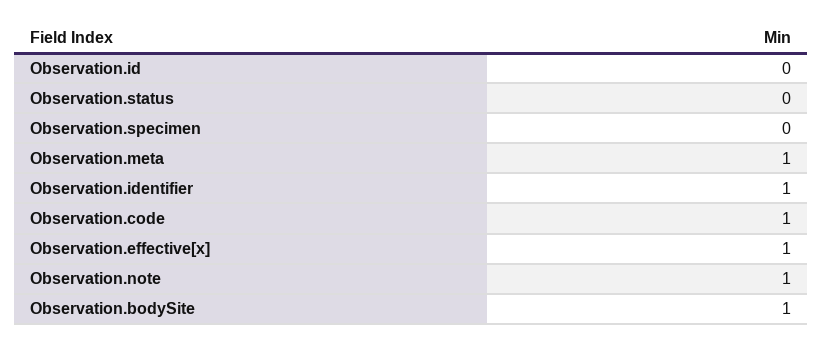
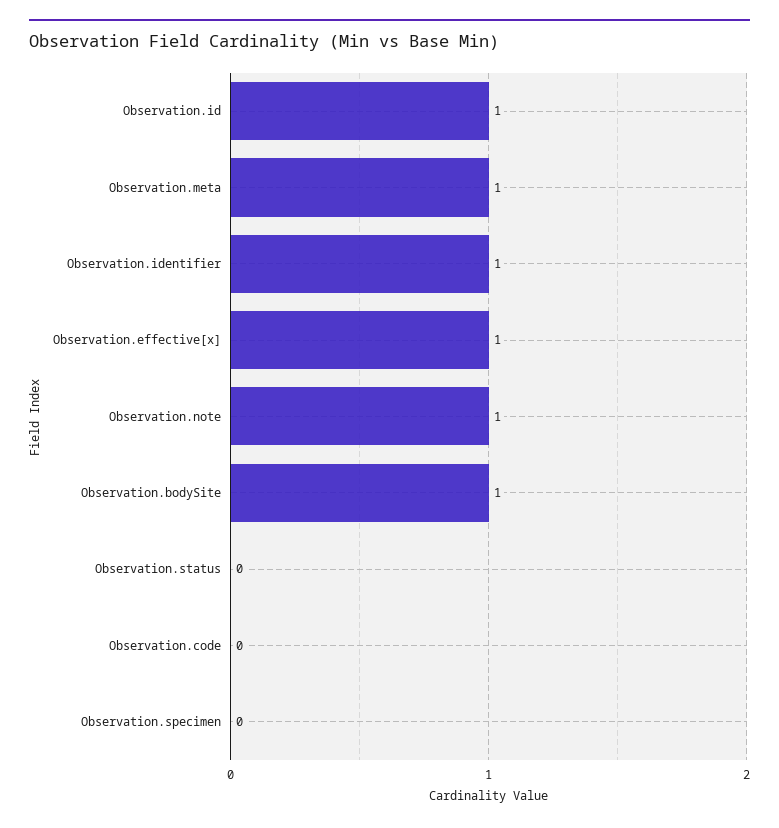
  {
-   "Observation.id": 0,
+   "Observation.id": 1,
    "Observation.status": 0,
    "Observation.specimen": 0,
    "Observation.meta": 1,
    "Observation.identifier": 1,
-   "Observation.code": 1,
+   "Observation.code": 0,
    "Observation.effective[x]": 1,
    "Observation.note": 1,
    "Observation.bodySite": 1
  }

